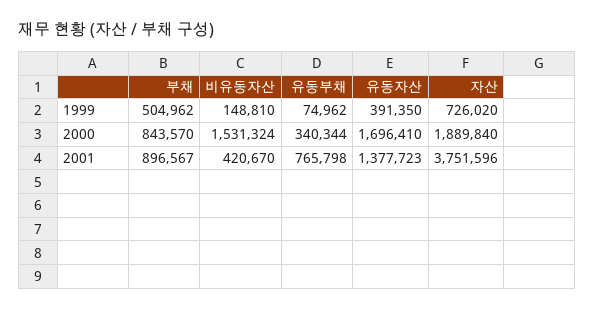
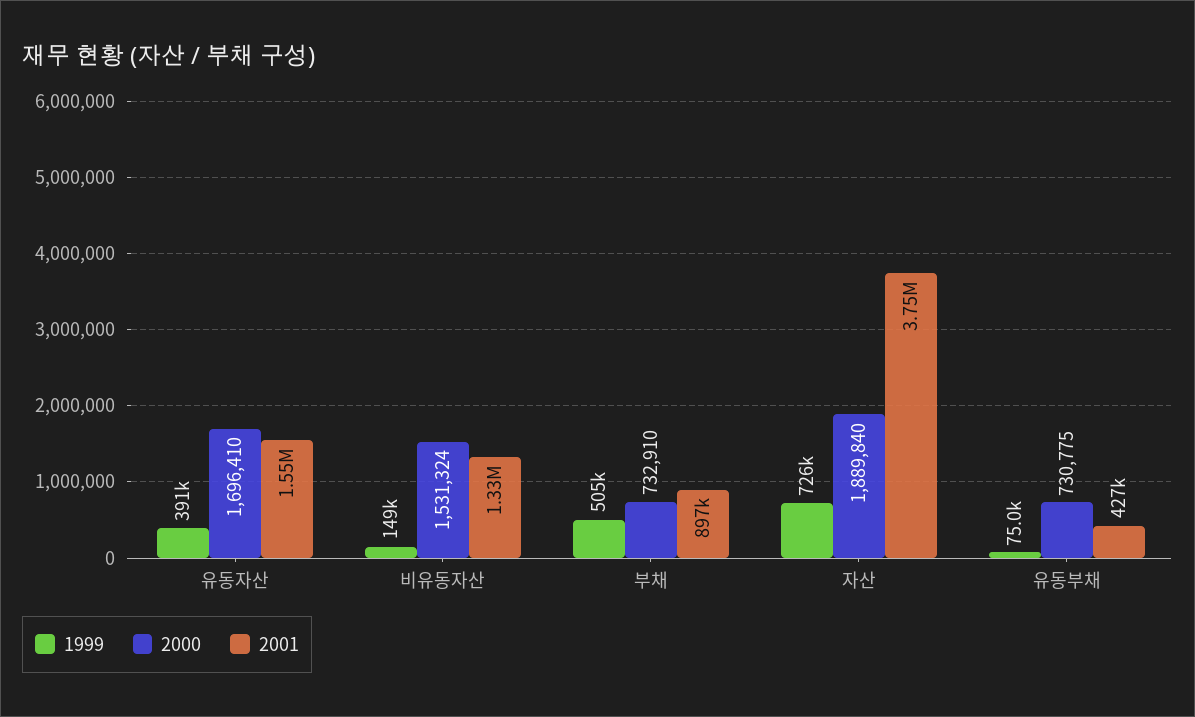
  {
    "1999": {
      "부채": 504962,
      "비유동자산": 148810,
      "유동부채": 74962,
      "유동자산": 391350,
      "자산": 726020
    },
    "2000": {
-     "부채": 843570,
+     "부채": 732910,
      "비유동자산": 1531324,
-     "유동부채": 340344,
+     "유동부채": 730775,
      "유동자산": 1696410,
      "자산": 1889840
    },
    "2001": {
      "부채": 896567,
-     "비유동자산": 420670,
+     "비유동자산": 1330000,
-     "유동부채": 765798,
+     "유동부채": 427000,
-     "유동자산": 1377723,
+     "유동자산": 1550000,
      "자산": 3751596
    }
  }

